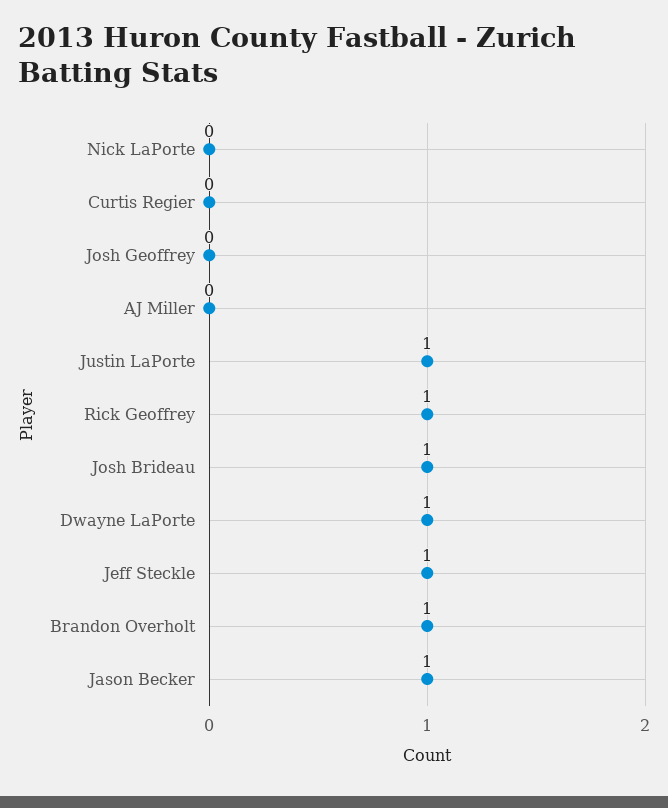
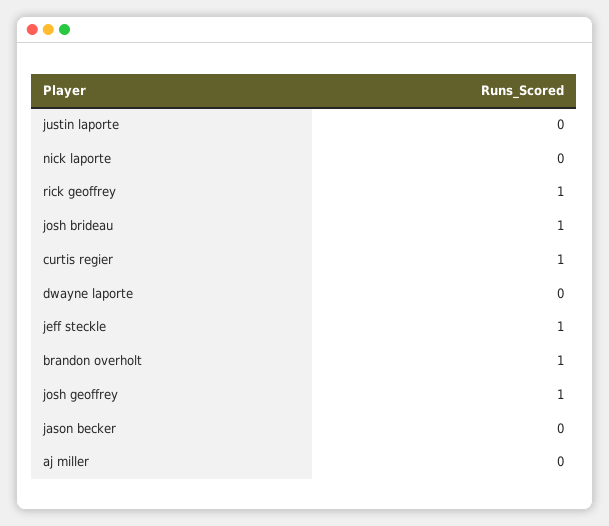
  {
    "Nick LaPorte": 0,
-   "Curtis Regier": 0,
+   "Curtis Regier": 1,
-   "Josh Geoffrey": 0,
+   "Josh Geoffrey": 1,
    "AJ Miller": 0,
-   "Justin LaPorte": 1,
+   "Justin LaPorte": 0,
    "Rick Geoffrey": 1,
    "Josh Brideau": 1,
-   "Dwayne LaPorte": 1,
+   "Dwayne LaPorte": 0,
    "Jeff Steckle": 1,
    "Brandon Overholt": 1,
-   "Jason Becker": 1
+   "Jason Becker": 0
  }

